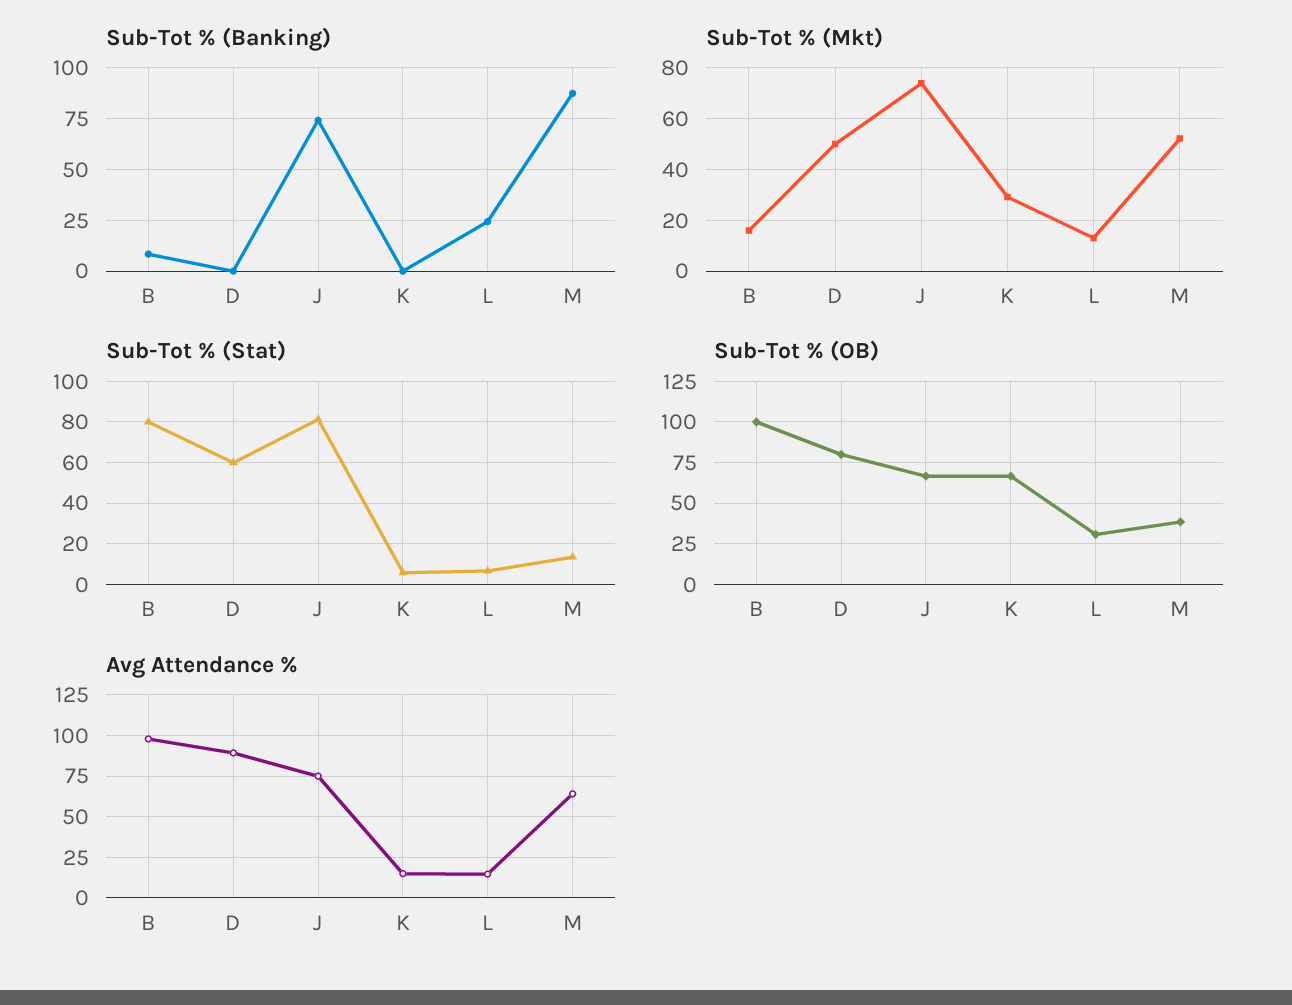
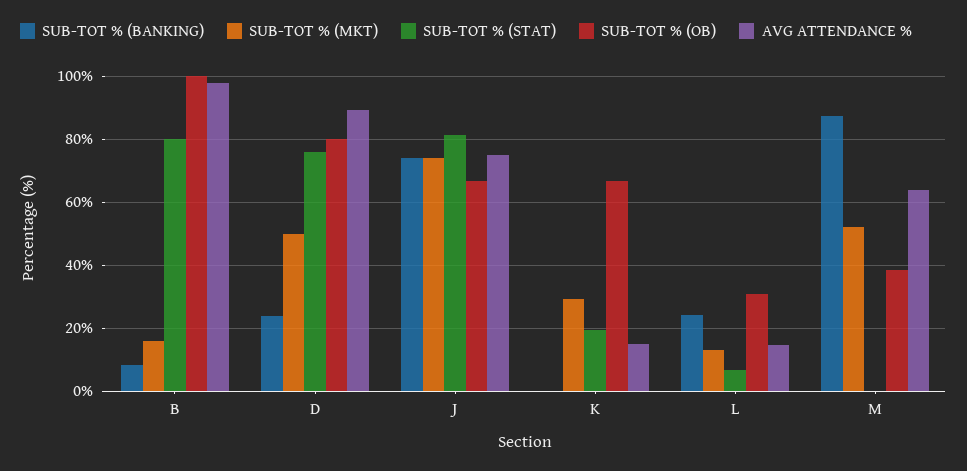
  {
    "Sub-Tot % (Banking)": {
      "B": 8,
-     "D": 0,
+     "D": 24,
      "J": 74,
      "K": 0,
      "L": 24,
      "M": 88
    },
    "Sub-Tot % (Mkt)": {
      "B": 16,
      "D": 50,
      "J": 74,
      "K": 30,
      "L": 14,
      "M": 52
    },
    "Sub-Tot % (Stat)": {
      "B": 80,
-     "D": 60,
+     "D": 76,
      "J": 82,
-     "K": 5,
+     "K": 20,
      "L": 6,
-     "M": 15
+     "M": 0
    },
    "Sub-Tot % (OB)": {
      "B": 100,
      "D": 80,
      "J": 66,
      "K": 66,
      "L": 30,
      "M": 38
    },
    "Avg Attendance %": {
      "B": 98,
      "D": 90,
      "J": 76,
      "K": 14,
      "L": 14,
      "M": 64
    }
  }

